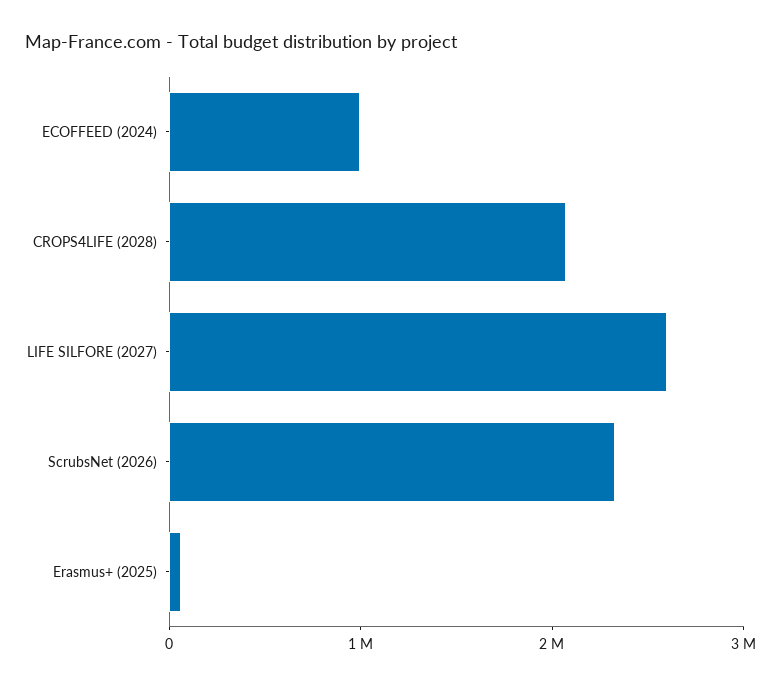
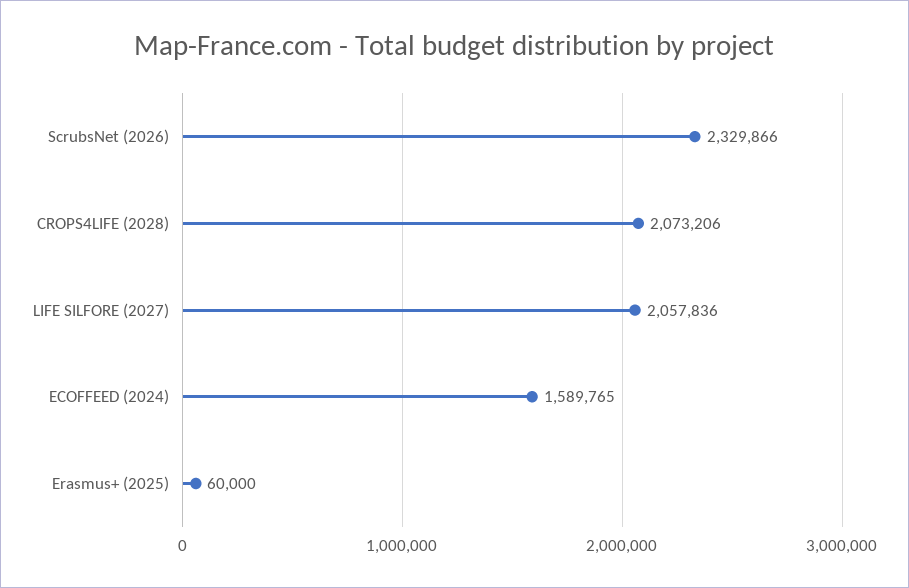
  {
-   "ECOFFEED (2024)": 1000000,
+   "ECOFFEED (2024)": 1589765,
    "CROPS4LIFE (2028)": 2073206,
-   "LIFE SILFORE (2027)": 2600000,
+   "LIFE SILFORE (2027)": 2057836,
    "ScrubsNet (2026)": 2329866,
    "Erasmus+ (2025)": 60000
  }

